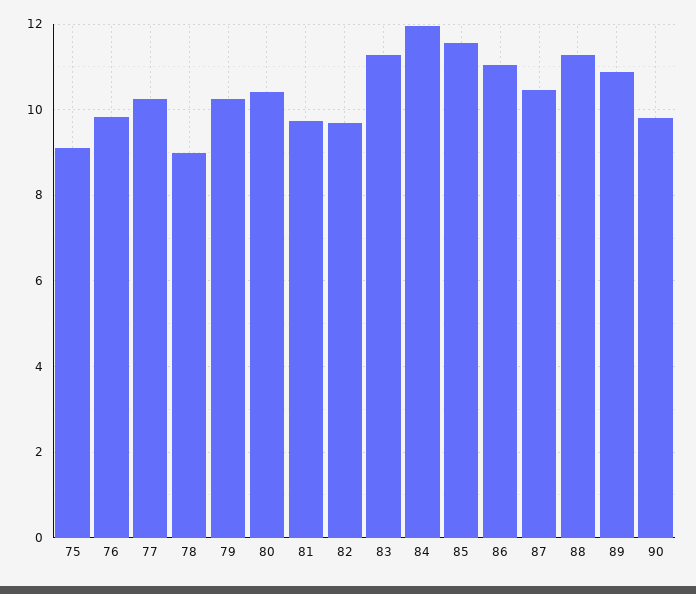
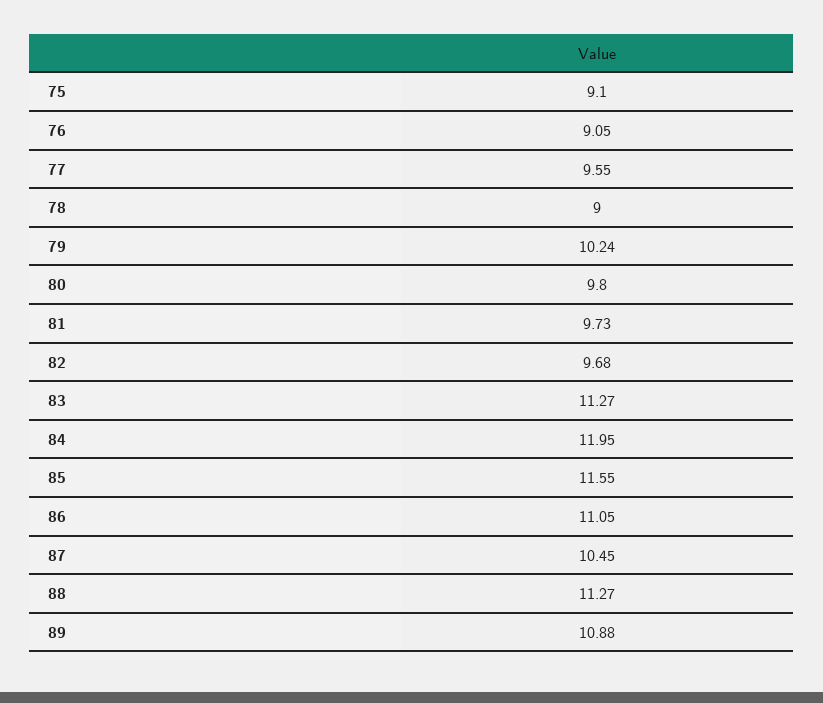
  {
    "75": 9.1,
-   "76": 9.8,
+   "76": 9.05,
-   "77": 10.2,
+   "77": 9.55,
    "78": 9,
    "79": 10.24,
-   "80": 10.4,
+   "80": 9.8,
    "81": 9.73,
    "82": 9.68,
    "83": 11.27,
    "84": 11.95,
    "85": 11.55,
    "86": 11.05,
    "87": 10.45,
    "88": 11.27,
-   "89": 10.88,
+   "89": 10.88
-   "90": 9.8
  }

